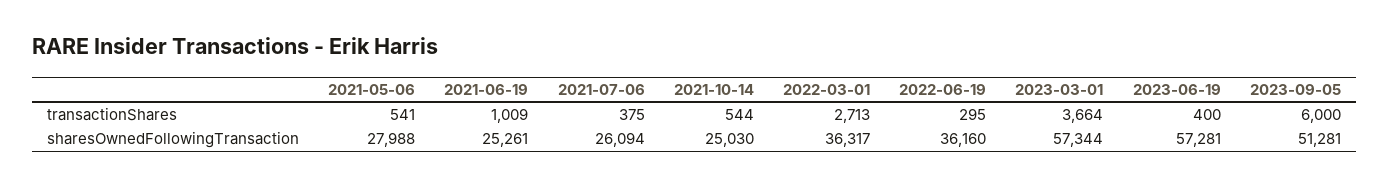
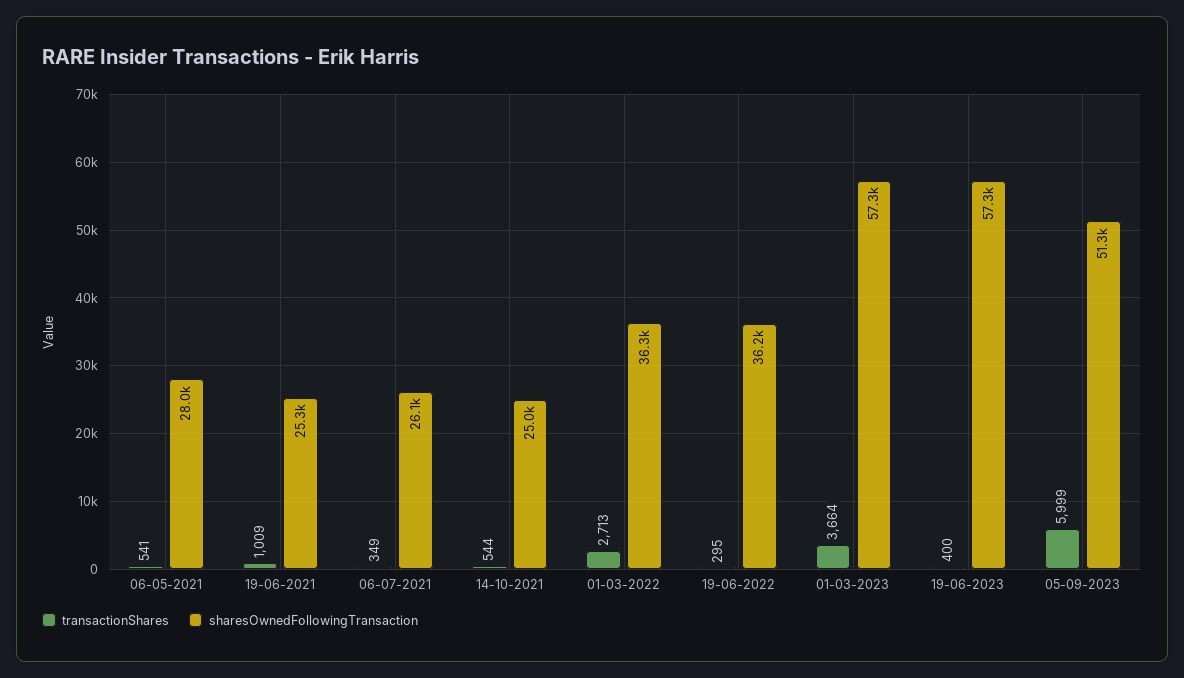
  {
    "transactionShares": {
      "2021-05-06": 541,
      "2021-06-19": 1009,
-     "2021-07-06": 375,
+     "2021-07-06": 349,
      "2021-10-14": 544,
      "2022-03-01": 2713,
      "2022-06-19": 295,
      "2023-03-01": 3664,
      "2023-06-19": 400,
-     "2023-09-05": 6000
+     "2023-09-05": 5999
    },
    "sharesOwnedFollowingTransaction": {
      "2021-05-06": 27988,
      "2021-06-19": 25261,
      "2021-07-06": 26094,
      "2021-10-14": 25030,
      "2022-03-01": 36317,
      "2022-06-19": 36160,
      "2023-03-01": 57344,
      "2023-06-19": 57281,
      "2023-09-05": 51281
    }
  }

